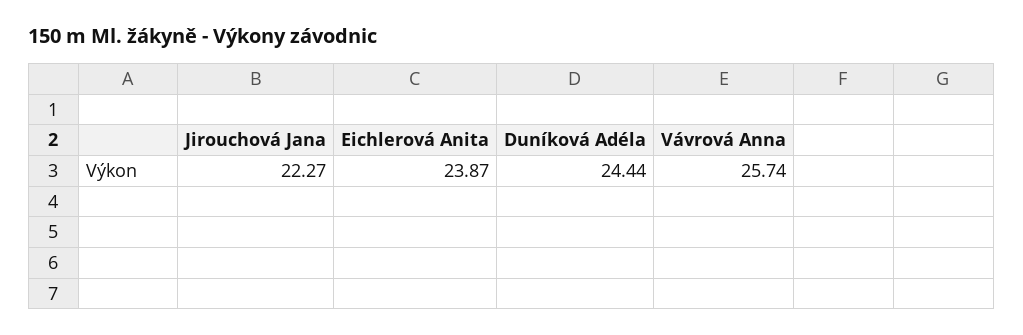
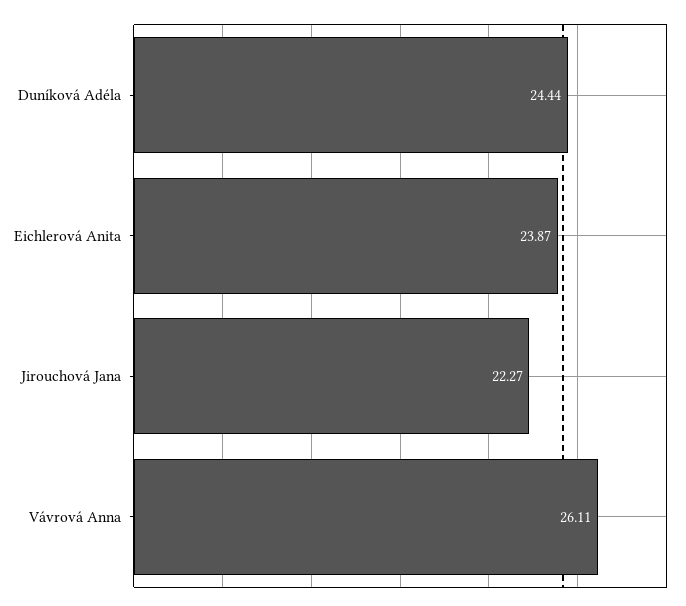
  {
    "Jirouchová Jana": 22.27,
    "Eichlerová Anita": 23.87,
    "Duníková Adéla": 24.44,
-   "Vávrová Anna": 25.74
+   "Vávrová Anna": 26.11
  }

